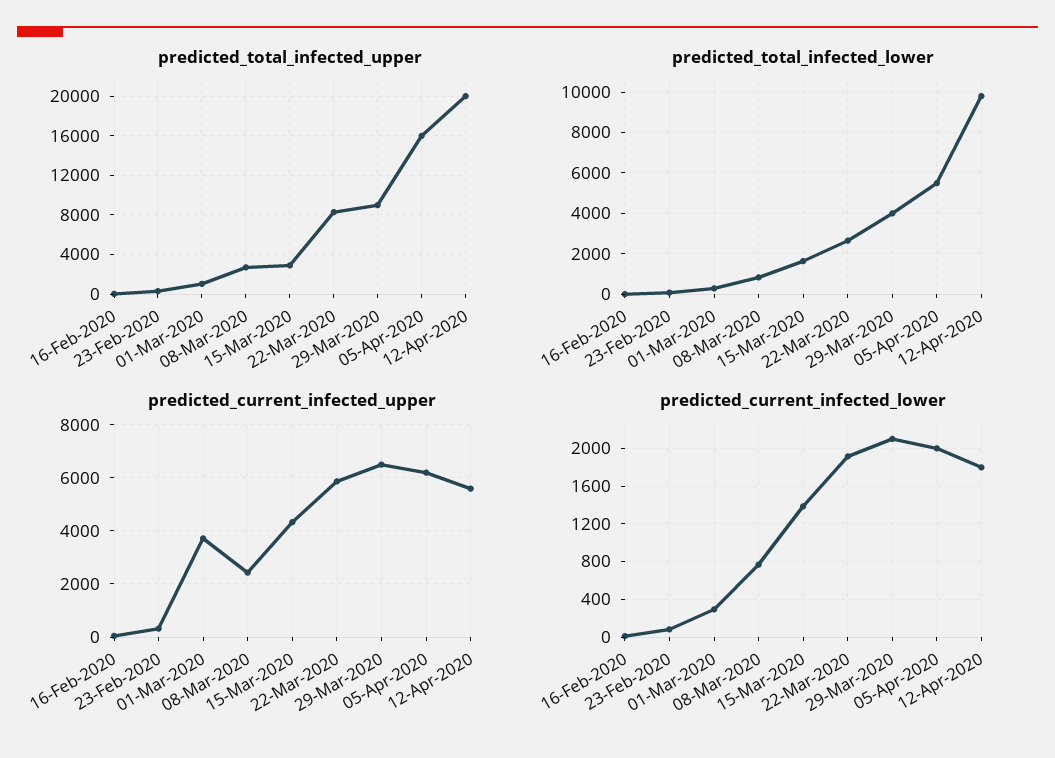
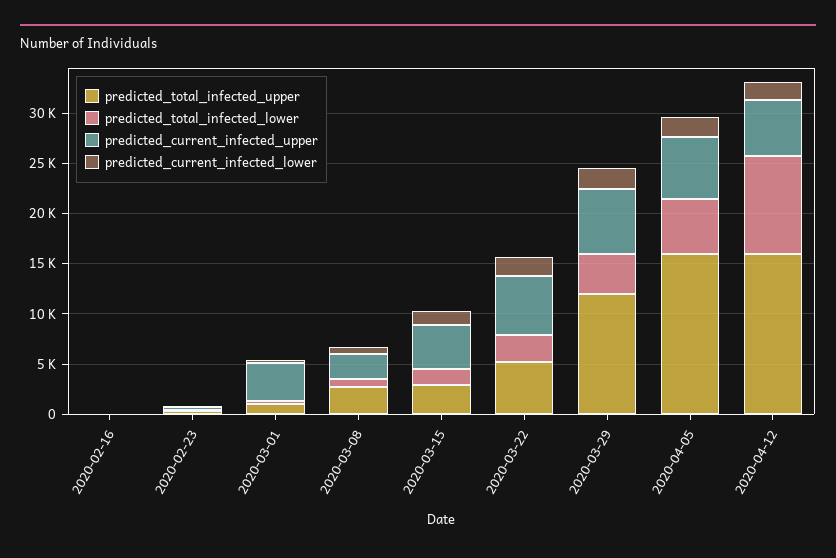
  {
    "predicted_total_infected_upper": {
      "16-Feb-2020": 0,
      "23-Feb-2020": 0,
      "01-Mar-2020": 1000,
      "08-Mar-2020": 3000,
      "15-Mar-2020": 3000,
-     "22-Mar-2020": 8000,
+     "22-Mar-2020": 5000,
-     "29-Mar-2020": 9000,
+     "29-Mar-2020": 12000,
      "05-Apr-2020": 16000,
-     "12-Apr-2020": 20000
+     "12-Apr-2020": 16000
    },
    "predicted_total_infected_lower": {
      "16-Feb-2020": 0,
      "23-Feb-2020": 0,
      "01-Mar-2020": 500,
      "08-Mar-2020": 1000,
      "15-Mar-2020": 1500,
      "22-Mar-2020": 2500,
      "29-Mar-2020": 4000,
      "05-Apr-2020": 5500,
      "12-Apr-2020": 10000
    },
    "predicted_current_infected_upper": {
      "16-Feb-2020": 0,
      "23-Feb-2020": 250,
      "01-Mar-2020": 3750,
      "08-Mar-2020": 2500,
      "15-Mar-2020": 4250,
      "22-Mar-2020": 5750,
      "29-Mar-2020": 6500,
      "05-Apr-2020": 6250,
      "12-Apr-2020": 5500
    },
    "predicted_current_infected_lower": {
      "16-Feb-2020": 0,
      "23-Feb-2020": 100,
      "01-Mar-2020": 300,
      "08-Mar-2020": 800,
      "15-Mar-2020": 1400,
      "22-Mar-2020": 1900,
      "29-Mar-2020": 2100,
      "05-Apr-2020": 2000,
      "12-Apr-2020": 1800
    }
  }

